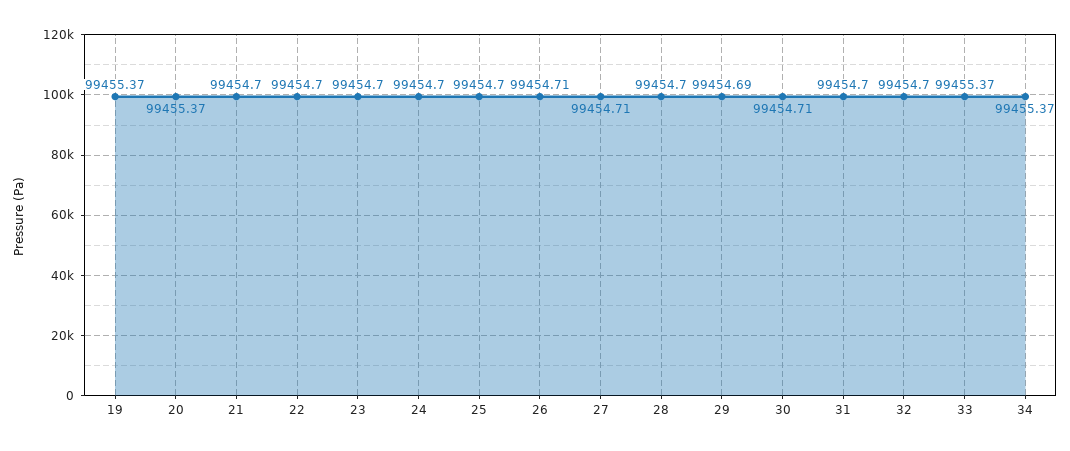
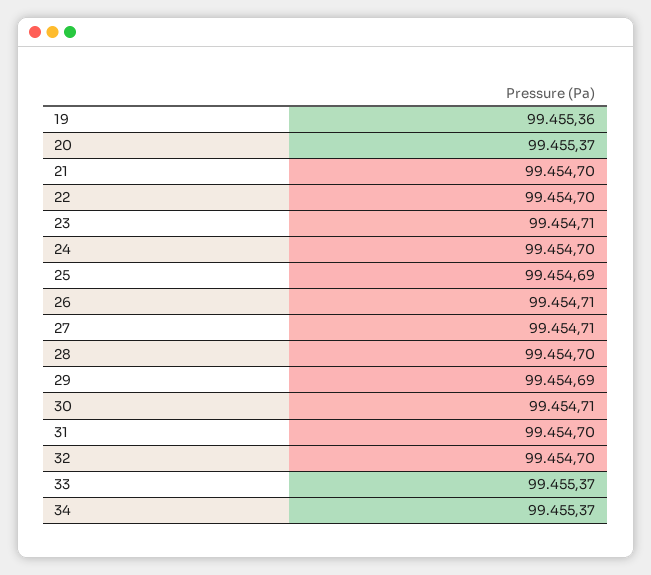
  {
-   "19": 99455.37,
+   "19": 99455.36,
    "20": 99455.37,
    "21": 99454.7,
    "22": 99454.7,
-   "23": 99454.7,
+   "23": 99454.71,
    "24": 99454.7,
-   "25": 99454.7,
+   "25": 99454.69,
    "26": 99454.71,
    "27": 99454.71,
    "28": 99454.7,
    "29": 99454.69,
    "30": 99454.71,
    "31": 99454.7,
    "32": 99454.7,
    "33": 99455.37,
    "34": 99455.37
  }

